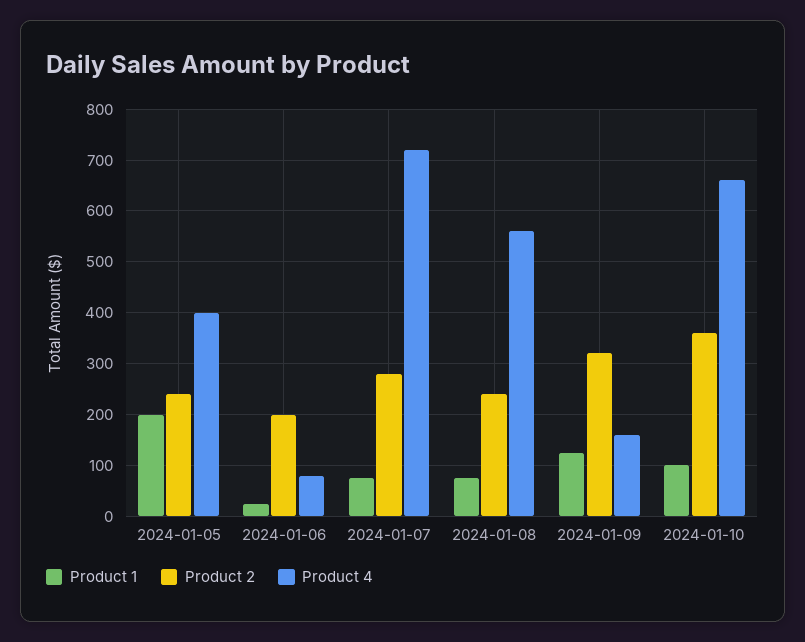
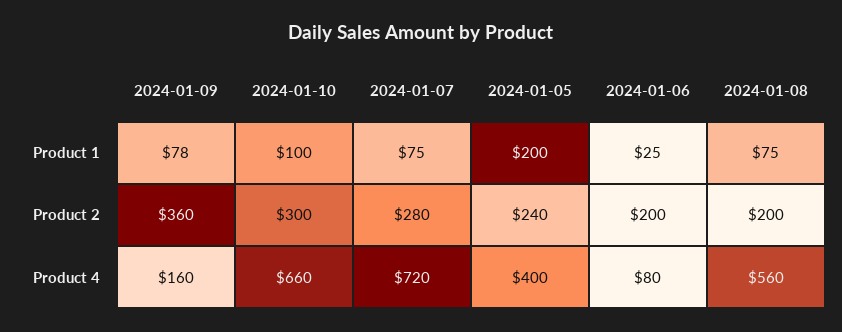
  {
    "Product 1": {
      "2024-01-05": 200,
      "2024-01-06": 25,
      "2024-01-07": 75,
      "2024-01-08": 75,
-     "2024-01-09": 120,
+     "2024-01-09": 78,
      "2024-01-10": 100
    },
    "Product 2": {
      "2024-01-05": 240,
      "2024-01-06": 200,
      "2024-01-07": 280,
-     "2024-01-08": 240,
+     "2024-01-08": 200,
-     "2024-01-09": 320,
+     "2024-01-09": 360,
-     "2024-01-10": 360
+     "2024-01-10": 300
    },
    "Product 4": {
      "2024-01-05": 400,
      "2024-01-06": 80,
      "2024-01-07": 720,
      "2024-01-08": 560,
      "2024-01-09": 160,
      "2024-01-10": 660
    }
  }

